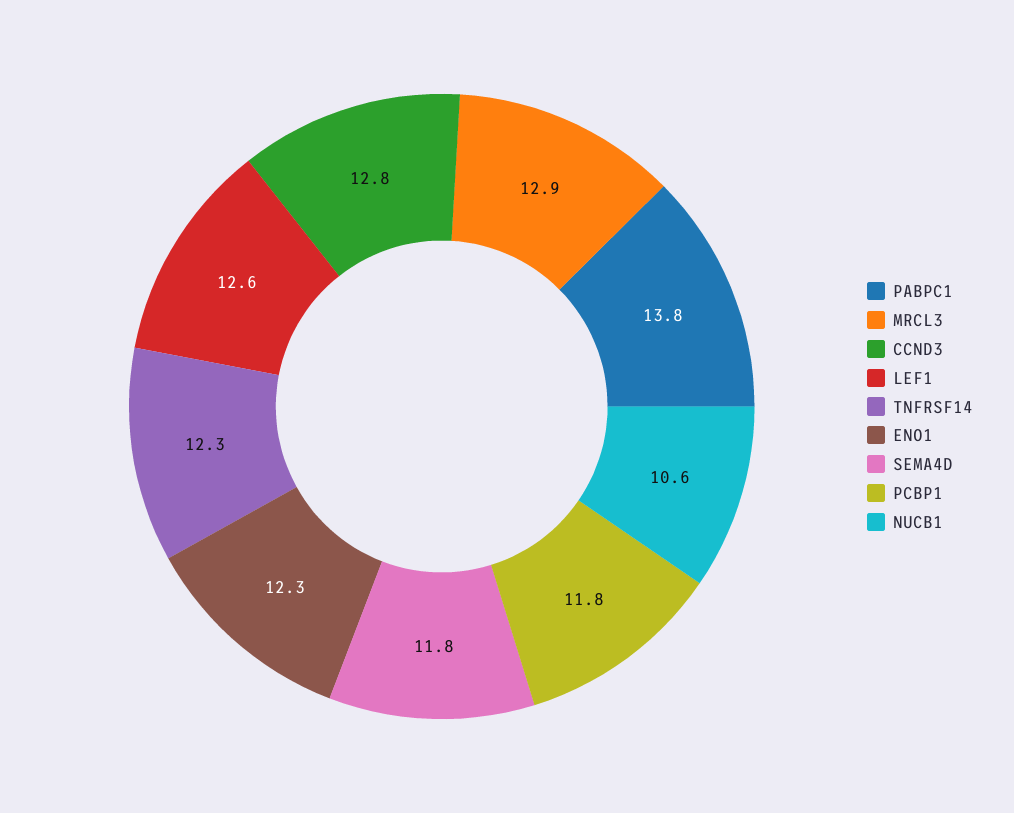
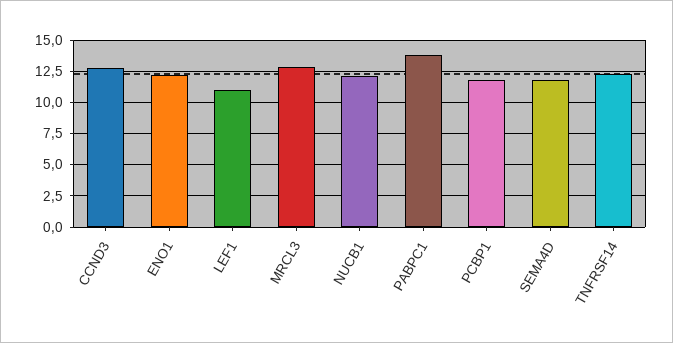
  {
    "PABPC1": 13.8,
    "MRCL3": 12.9,
    "CCND3": 12.8,
-   "LEF1": 12.6,
+   "LEF1": 11,
    "TNFRSF14": 12.3,
    "ENO1": 12.3,
    "SEMA4D": 11.8,
    "PCBP1": 11.8,
-   "NUCB1": 10.6
+   "NUCB1": 12
  }

